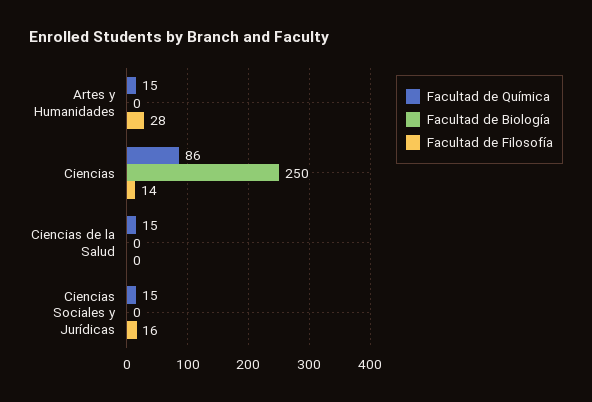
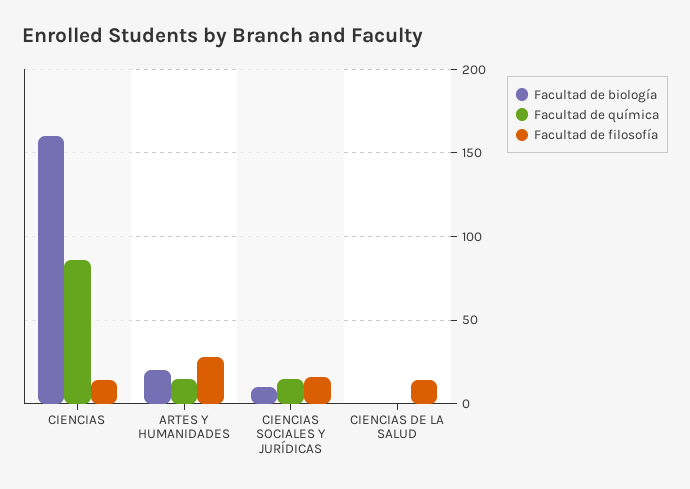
  {
    "Facultad de Química": {
      "Artes y Humanidades": 15,
      "Ciencias": 86,
-     "Ciencias de la Salud": 15,
+     "Ciencias de la Salud": 0,
      "Ciencias Sociales y Jurídicas": 15
    },
    "Facultad de Biología": {
-     "Artes y Humanidades": 0,
+     "Artes y Humanidades": 20,
-     "Ciencias": 250,
+     "Ciencias": 160,
      "Ciencias de la Salud": 0,
-     "Ciencias Sociales y Jurídicas": 0
+     "Ciencias Sociales y Jurídicas": 10
    },
    "Facultad de Filosofía": {
      "Artes y Humanidades": 28,
      "Ciencias": 14,
-     "Ciencias de la Salud": 0,
+     "Ciencias de la Salud": 15,
      "Ciencias Sociales y Jurídicas": 16
    }
  }

